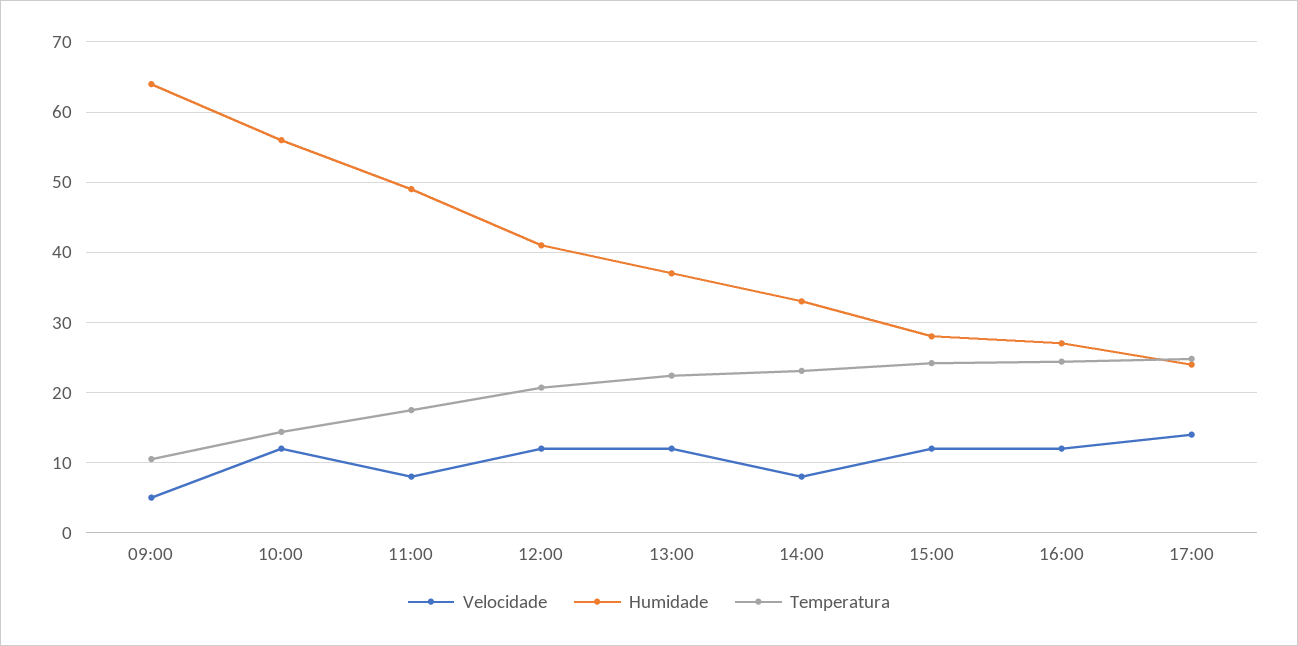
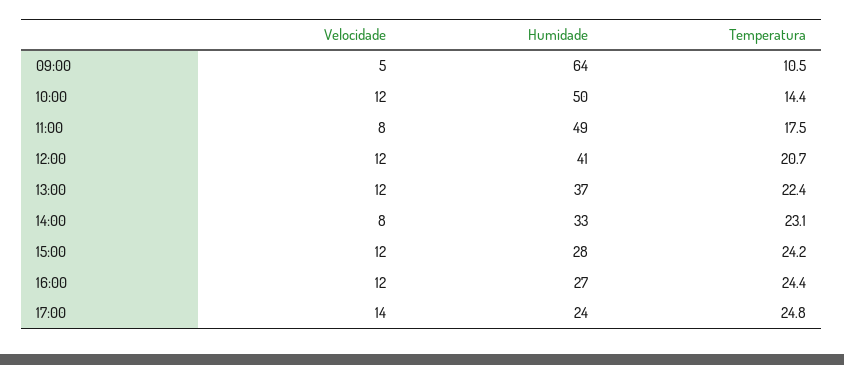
  {
    "Velocidade": {
      "09:00": 5,
      "10:00": 12,
      "11:00": 8,
      "12:00": 12,
      "13:00": 12,
      "14:00": 8,
      "15:00": 12,
      "16:00": 12,
      "17:00": 14
    },
    "Humidade": {
      "09:00": 64,
-     "10:00": 56,
+     "10:00": 50,
      "11:00": 49,
      "12:00": 41,
      "13:00": 37,
      "14:00": 33,
      "15:00": 28,
      "16:00": 27,
      "17:00": 24
    },
    "Temperatura": {
      "09:00": 10.5,
      "10:00": 14.4,
      "11:00": 17.5,
      "12:00": 20.7,
      "13:00": 22.4,
      "14:00": 23.1,
      "15:00": 24.2,
      "16:00": 24.4,
      "17:00": 24.8
    }
  }

